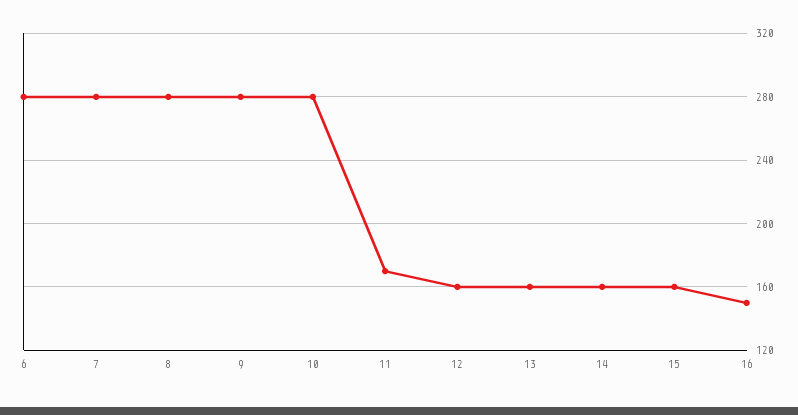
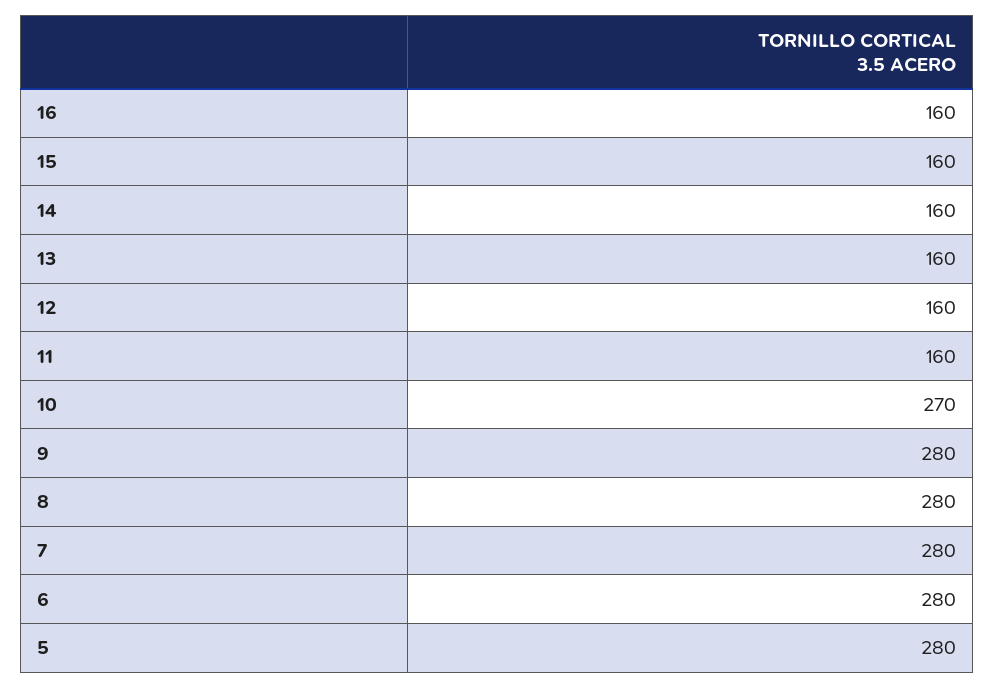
  {
    "6": 280,
    "7": 280,
    "8": 280,
    "9": 280,
-   "10": 280,
+   "10": 270,
-   "11": 170,
+   "11": 160,
    "12": 160,
    "13": 160,
    "14": 160,
    "15": 160,
-   "16": 150
+   "16": 160,
+   "5": 280
  }

